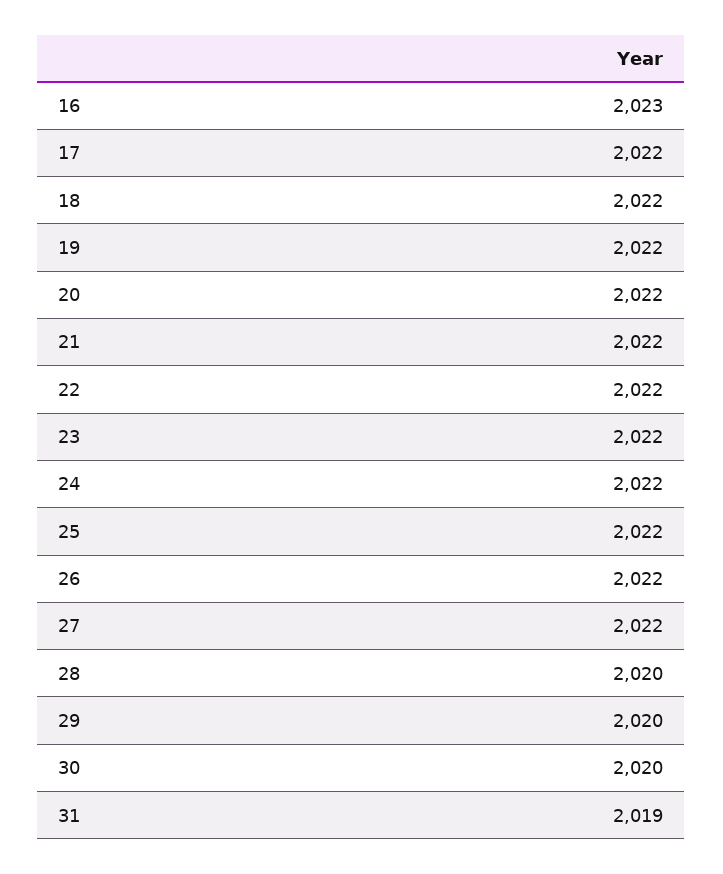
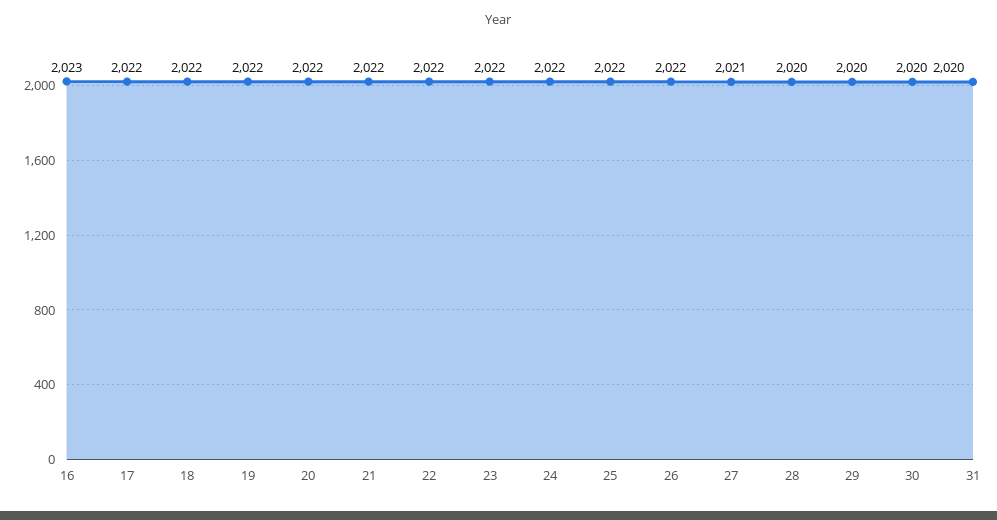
  {
    "16": 2023,
    "17": 2022,
    "18": 2022,
    "19": 2022,
    "20": 2022,
    "21": 2022,
    "22": 2022,
    "23": 2022,
    "24": 2022,
    "25": 2022,
    "26": 2022,
-   "27": 2022,
+   "27": 2021,
    "28": 2020,
    "29": 2020,
    "30": 2020,
-   "31": 2019
+   "31": 2020
  }

